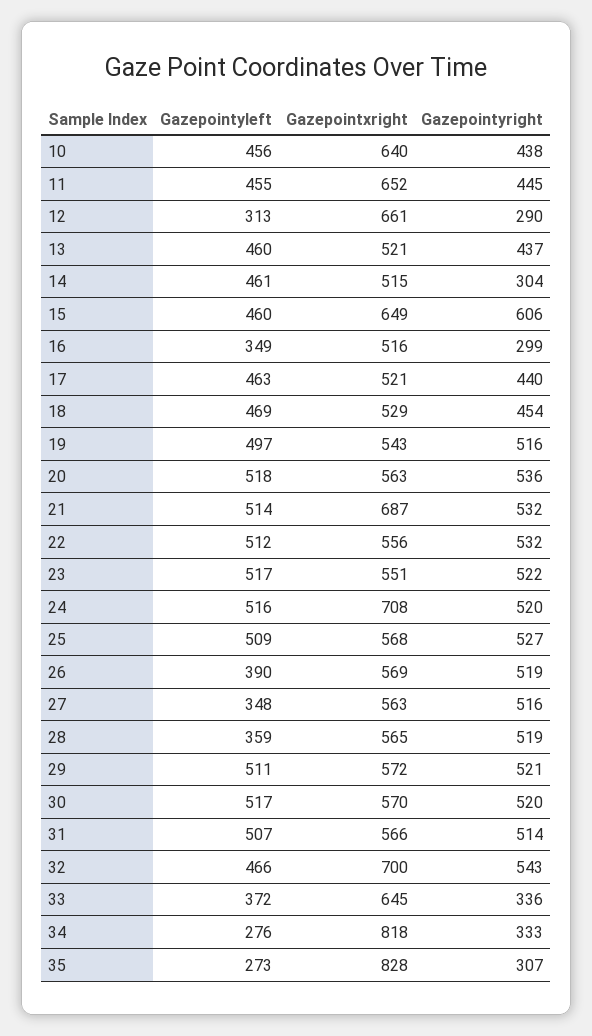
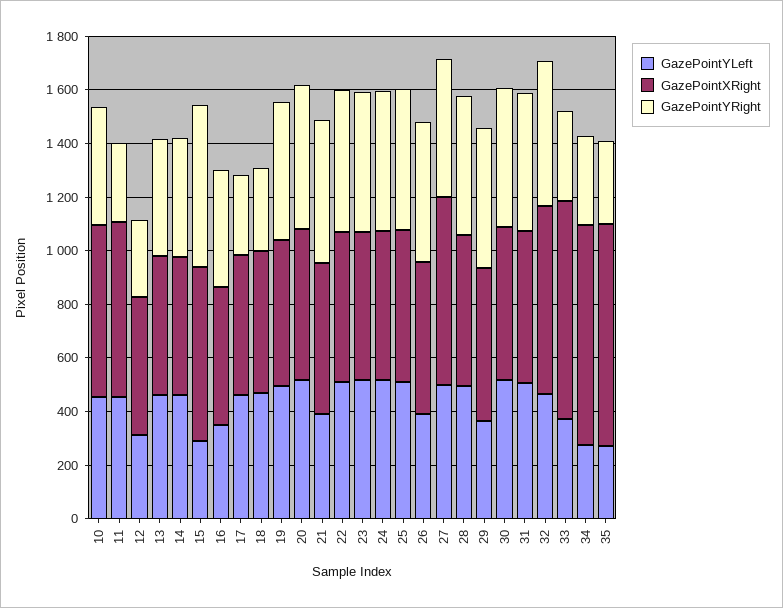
  {
    "Gazepointyleft": {
      "10": 456,
      "11": 455,
      "12": 313,
      "13": 460,
      "14": 461,
-     "15": 460,
+     "15": 300,
      "16": 349,
      "17": 463,
      "18": 469,
      "19": 497,
      "20": 518,
-     "21": 514,
+     "21": 400,
      "22": 512,
      "23": 517,
      "24": 516,
      "25": 509,
      "26": 390,
-     "27": 348,
+     "27": 500,
-     "28": 359,
+     "28": 500,
-     "29": 511,
+     "29": 350,
      "30": 517,
      "31": 507,
      "32": 466,
      "33": 372,
      "34": 276,
      "35": 273
    },
    "Gazepointxright": {
      "10": 640,
      "11": 652,
-     "12": 661,
+     "12": 500,
      "13": 521,
      "14": 515,
      "15": 649,
      "16": 516,
      "17": 521,
      "18": 529,
      "19": 543,
      "20": 563,
-     "21": 687,
+     "21": 550,
      "22": 556,
      "23": 551,
-     "24": 708,
+     "24": 550,
      "25": 568,
      "26": 569,
-     "27": 563,
+     "27": 700,
      "28": 565,
      "29": 572,
      "30": 570,
      "31": 566,
      "32": 700,
-     "33": 645,
+     "33": 800,
      "34": 818,
      "35": 828
    },
    "Gazepointyright": {
      "10": 438,
-     "11": 445,
+     "11": 300,
      "12": 290,
      "13": 437,
-     "14": 304,
+     "14": 450,
      "15": 606,
-     "16": 299,
+     "16": 450,
-     "17": 440,
+     "17": 300,
-     "18": 454,
+     "18": 300,
      "19": 516,
      "20": 536,
      "21": 532,
      "22": 532,
      "23": 522,
      "24": 520,
      "25": 527,
      "26": 519,
      "27": 516,
      "28": 519,
      "29": 521,
      "30": 520,
      "31": 514,
      "32": 543,
      "33": 336,
      "34": 333,
      "35": 307
    }
  }

